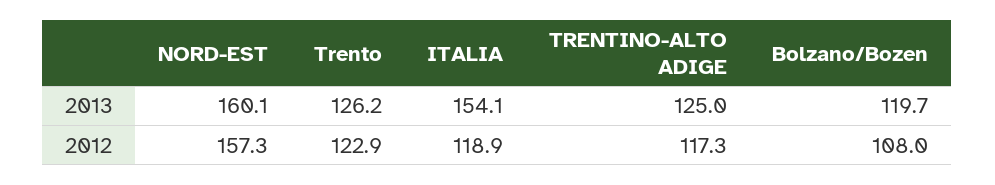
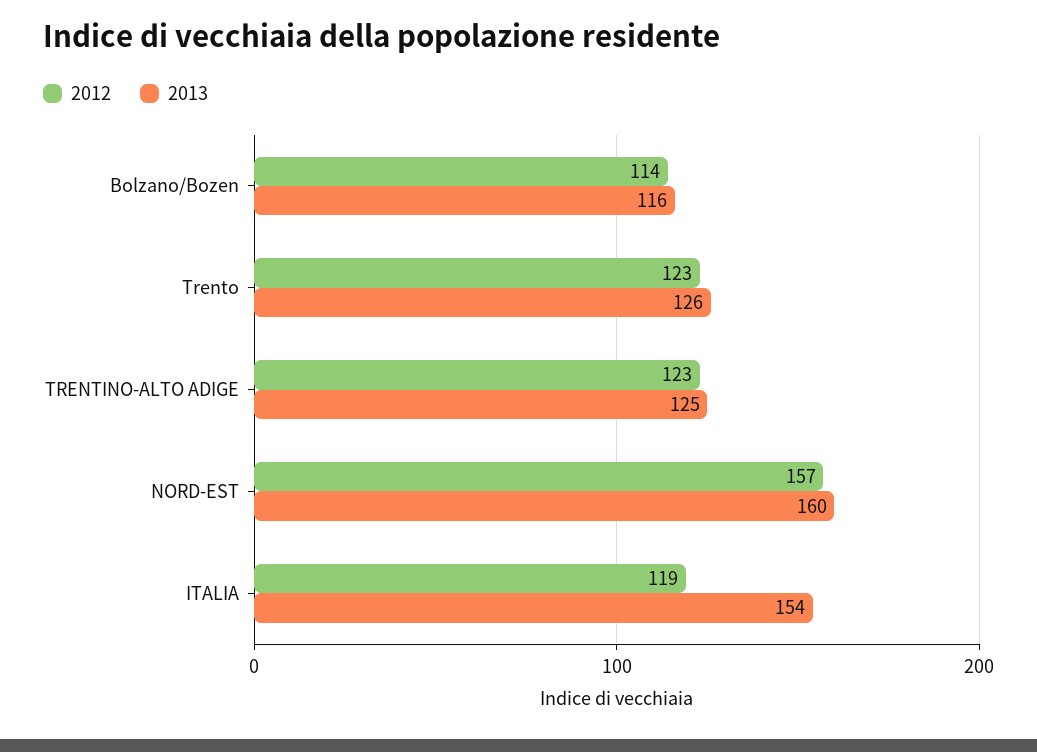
  {
    "2013": {
      "NORD-EST": 160.1,
      "Trento": 126.2,
      "ITALIA": 154.1,
      "TRENTINO-ALTO ADIGE": 125,
-     "Bolzano/Bozen": 119.7
+     "Bolzano/Bozen": 116
    },
    "2012": {
      "NORD-EST": 157.3,
      "Trento": 122.9,
      "ITALIA": 118.9,
-     "TRENTINO-ALTO ADIGE": 117.3,
+     "TRENTINO-ALTO ADIGE": 123,
-     "Bolzano/Bozen": 108
+     "Bolzano/Bozen": 114
    }
  }

